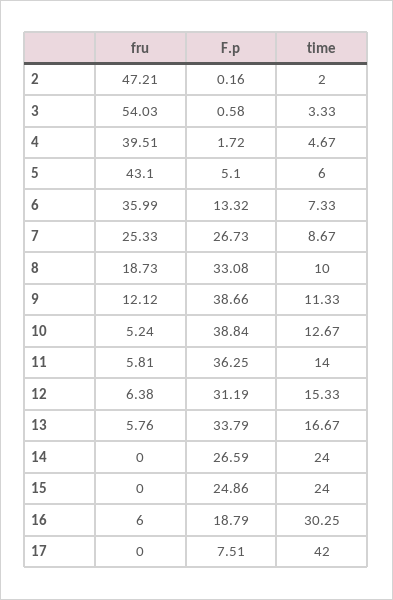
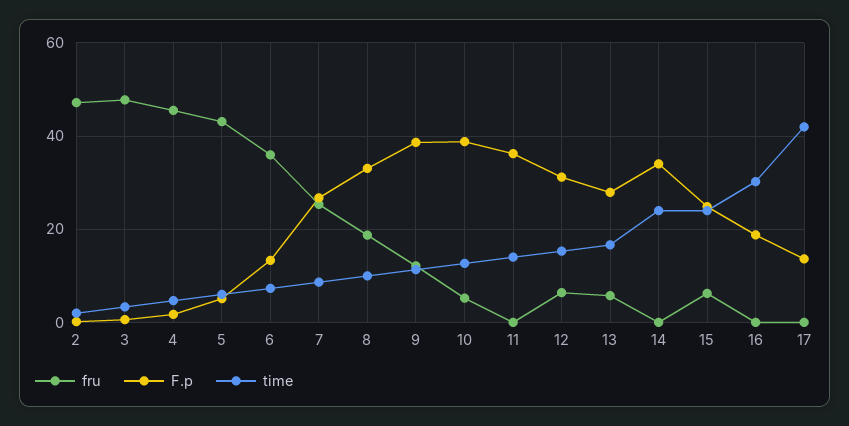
  {
    "fru": {
      "2": 47.21,
-     "3": 54.03,
+     "3": 48,
-     "4": 39.51,
+     "4": 46,
      "5": 43.1,
      "6": 35.99,
      "7": 25.33,
      "8": 18.73,
      "9": 12.12,
      "10": 5.24,
-     "11": 5.81,
+     "11": 0,
      "12": 6.38,
      "13": 5.76,
      "14": 0,
-     "15": 0,
+     "15": 6,
-     "16": 6,
+     "16": 0,
      "17": 0
    },
    "F.p": {
      "2": 0.16,
      "3": 0.58,
      "4": 1.72,
      "5": 5.1,
      "6": 13.32,
      "7": 26.73,
      "8": 33.08,
      "9": 38.66,
      "10": 38.84,
      "11": 36.25,
      "12": 31.19,
-     "13": 33.79,
+     "13": 28,
-     "14": 26.59,
+     "14": 34,
      "15": 24.86,
      "16": 18.79,
-     "17": 7.51
+     "17": 14
    },
    "time": {
      "2": 2,
      "3": 3.33,
      "4": 4.67,
      "5": 6,
      "6": 7.33,
      "7": 8.67,
      "8": 10,
      "9": 11.33,
      "10": 12.67,
      "11": 14,
      "12": 15.33,
      "13": 16.67,
      "14": 24,
      "15": 24,
      "16": 30.25,
      "17": 42
    }
  }

